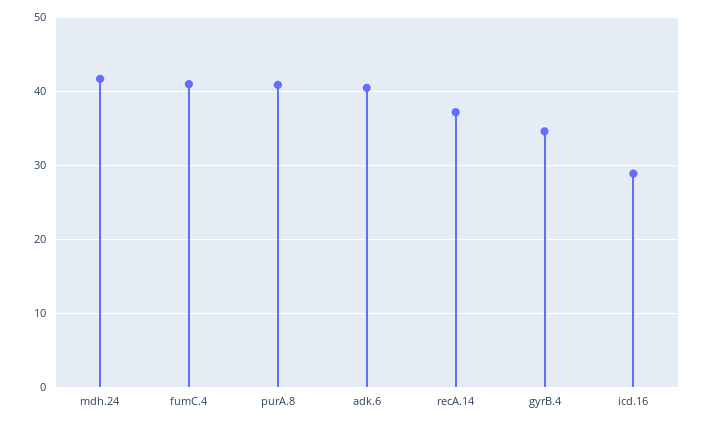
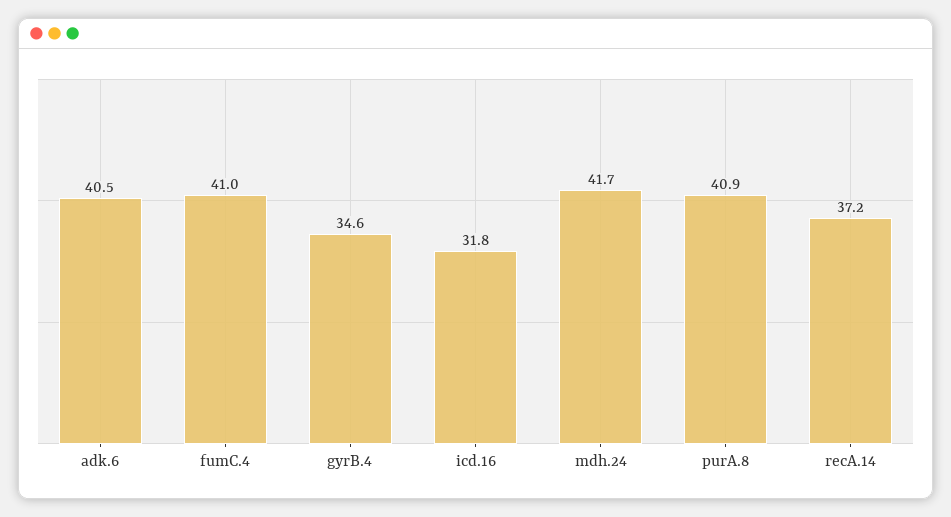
  {
    "mdh.24": 41.7,
    "fumC.4": 41,
    "purA.8": 40.9,
    "adk.6": 40.5,
    "recA.14": 37.2,
    "gyrB.4": 34.6,
-   "icd.16": 29
+   "icd.16": 31.8
  }

